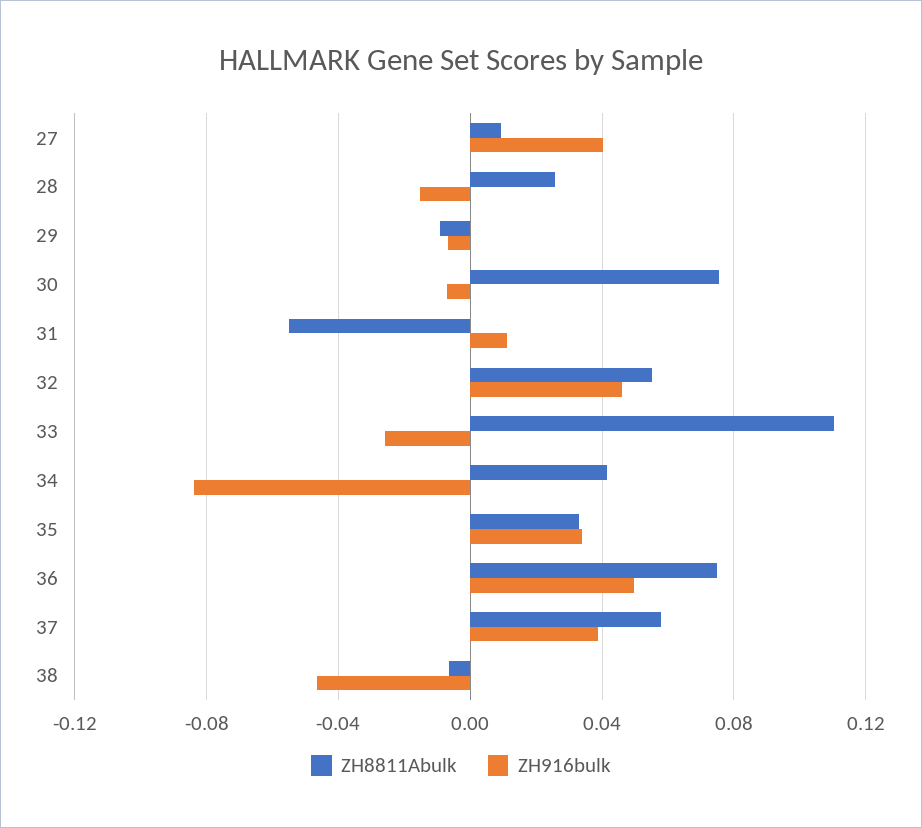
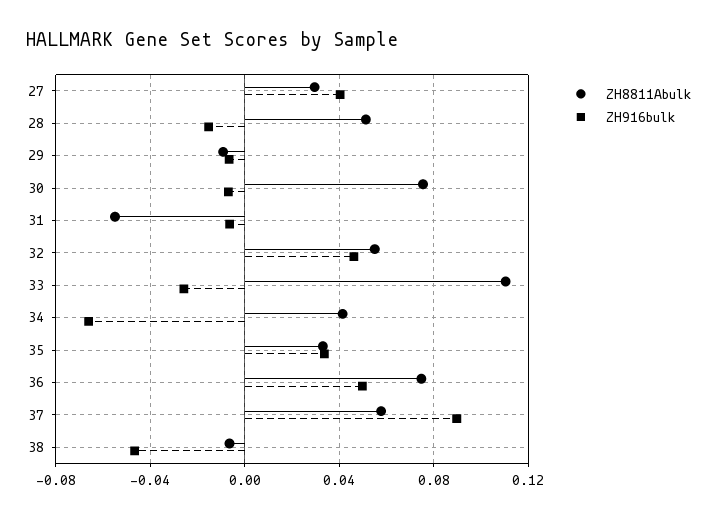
  {
    "ZH8811Abulk": {
-     "27": 0.01,
+     "27": 0.03,
-     "28": 0.025,
+     "28": 0.05,
      "29": -0.01,
      "30": 0.075,
      "31": -0.055,
      "32": 0.055,
      "33": 0.11,
      "34": 0.04,
      "35": 0.035,
      "36": 0.075,
      "37": 0.06,
      "38": -0.005
    },
    "ZH916bulk": {
      "27": 0.04,
      "28": -0.015,
      "29": -0.005,
      "30": -0.005,
-     "31": 0.01,
+     "31": -0.005,
      "32": 0.045,
      "33": -0.025,
-     "34": -0.085,
+     "34": -0.065,
      "35": 0.035,
      "36": 0.05,
-     "37": 0.04,
+     "37": 0.09,
      "38": -0.045
    }
  }

